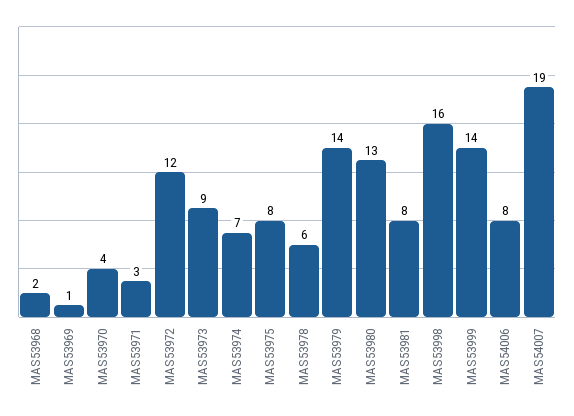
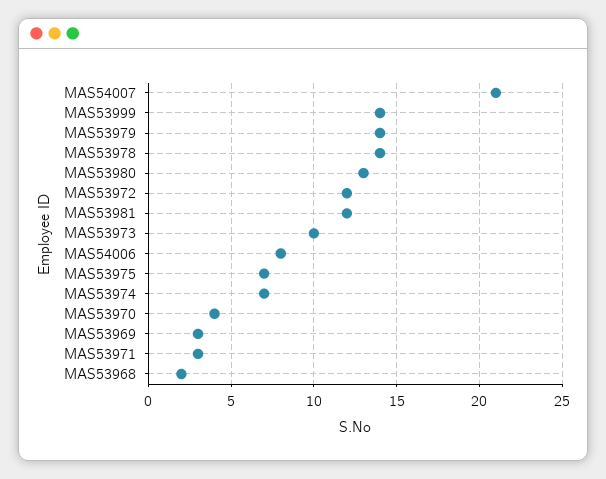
  {
    "MAS53968": 2,
-   "MAS53969": 1,
+   "MAS53969": 3,
    "MAS53970": 4,
    "MAS53971": 3,
    "MAS53972": 12,
-   "MAS53973": 9,
+   "MAS53973": 10,
    "MAS53974": 7,
-   "MAS53975": 8,
+   "MAS53975": 7,
-   "MAS53978": 6,
+   "MAS53978": 14,
    "MAS53979": 14,
    "MAS53980": 13,
-   "MAS53981": 8,
+   "MAS53981": 12,
-   "MAS53998": 16,
    "MAS53999": 14,
    "MAS54006": 8,
-   "MAS54007": 19
+   "MAS54007": 21
  }

